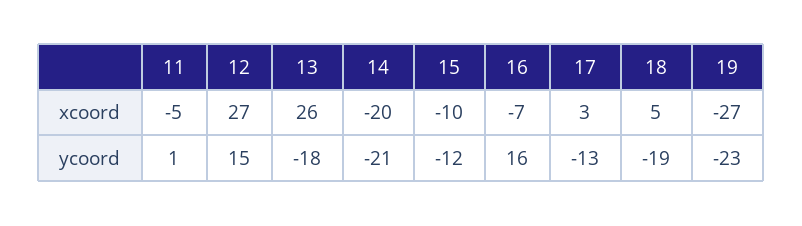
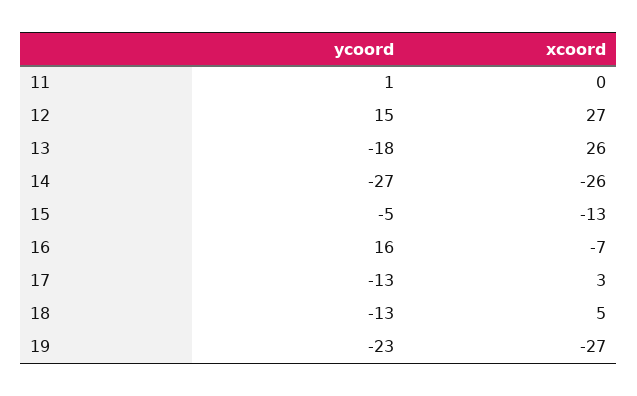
  {
    "11": {
-     "xcoord": -5,
+     "xcoord": 0,
      "ycoord": 1
    },
    "12": {
      "xcoord": 27,
      "ycoord": 15
    },
    "13": {
      "xcoord": 26,
      "ycoord": -18
    },
    "14": {
-     "xcoord": -20,
+     "xcoord": -26,
-     "ycoord": -21
+     "ycoord": -27
    },
    "15": {
-     "xcoord": -10,
+     "xcoord": -13,
-     "ycoord": -12
+     "ycoord": -5
    },
    "16": {
      "xcoord": -7,
      "ycoord": 16
    },
    "17": {
      "xcoord": 3,
      "ycoord": -13
    },
    "18": {
      "xcoord": 5,
-     "ycoord": -19
+     "ycoord": -13
    },
    "19": {
      "xcoord": -27,
      "ycoord": -23
    }
  }

